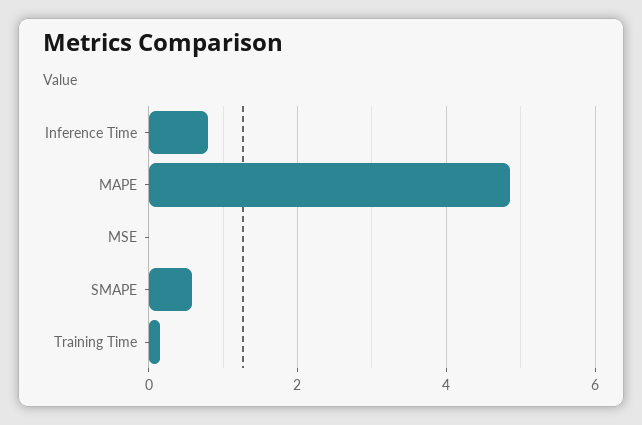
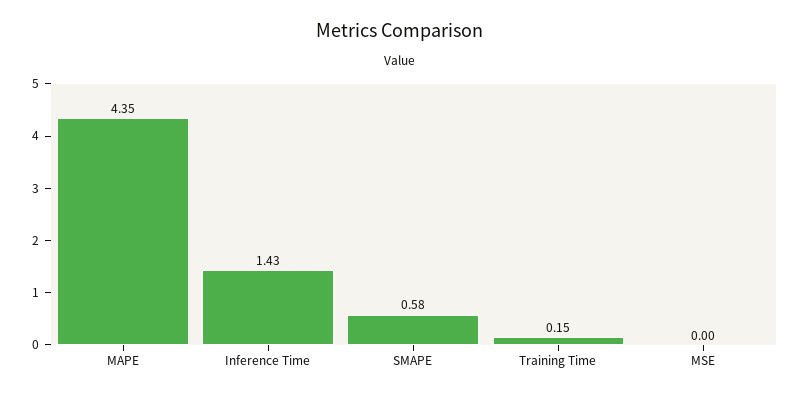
  {
-   "Inference Time": 0.8,
+   "Inference Time": 1.43,
-   "MAPE": 4.8,
+   "MAPE": 4.35,
    "MSE": 0,
    "SMAPE": 0.58,
    "Training Time": 0.15
  }

